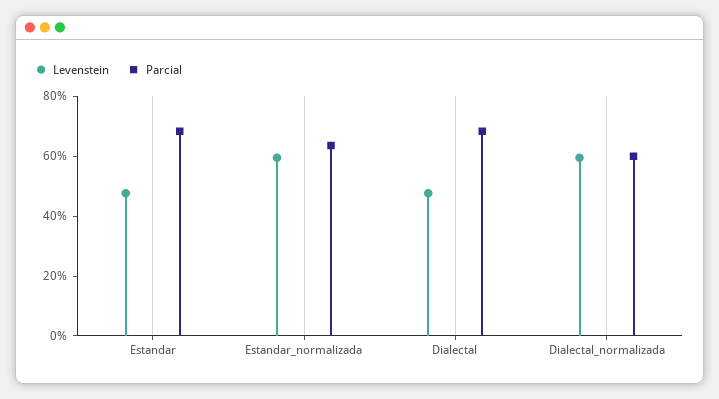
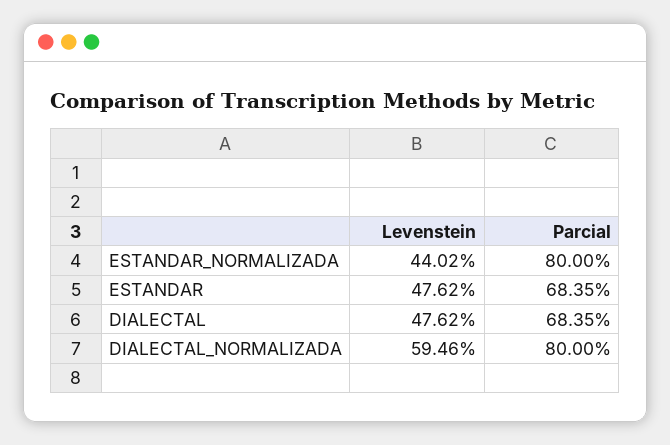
  {
    "Levenstein": {
      "Estandar": 47.62,
-     "Estandar_normalizada": 60,
+     "Estandar_normalizada": 44.02,
      "Dialectal": 47.62,
      "Dialectal_normalizada": 59.46
    },
    "Parcial": {
      "Estandar": 68.35,
-     "Estandar_normalizada": 65,
+     "Estandar_normalizada": 80,
      "Dialectal": 68.35,
-     "Dialectal_normalizada": 60
+     "Dialectal_normalizada": 80
    }
  }

